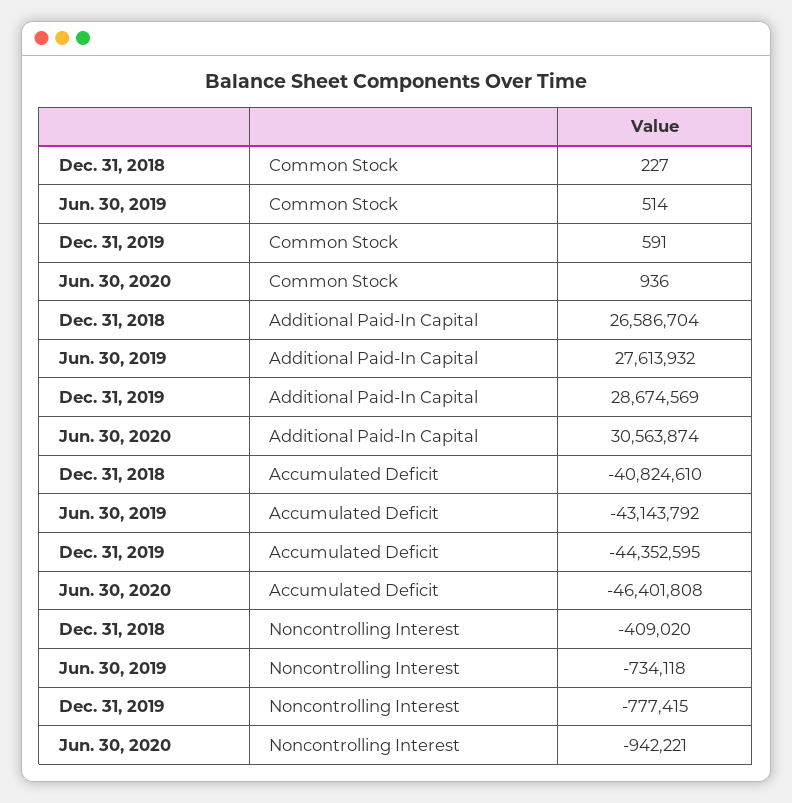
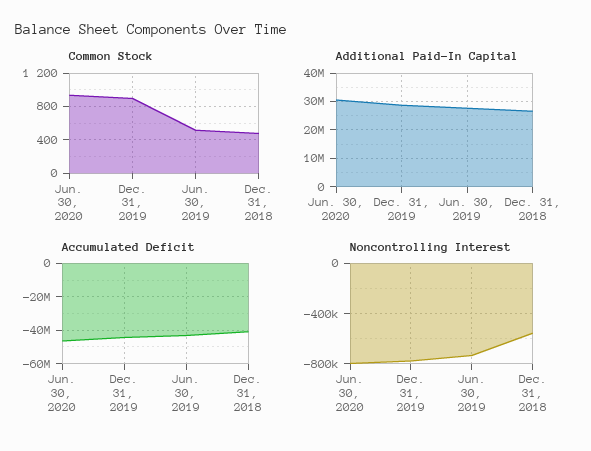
  {
    "Common Stock": {
-     "Dec. 31, 2018": 227,
+     "Dec. 31, 2018": 500,
      "Jun. 30, 2019": 514,
-     "Dec. 31, 2019": 591,
+     "Dec. 31, 2019": 900,
      "Jun. 30, 2020": 936
    },
    "Additional Paid-In Capital": {
      "Dec. 31, 2018": 26586704,
      "Jun. 30, 2019": 27613932,
      "Dec. 31, 2019": 28674569,
      "Jun. 30, 2020": 30563874
    },
    "Accumulated Deficit": {
      "Dec. 31, 2018": -40824610,
      "Jun. 30, 2019": -43143792,
      "Dec. 31, 2019": -44352595,
      "Jun. 30, 2020": -46401808
    },
    "Noncontrolling Interest": {
-     "Dec. 31, 2018": -409020,
+     "Dec. 31, 2018": -550000,
      "Jun. 30, 2019": -734118,
      "Dec. 31, 2019": -777415,
-     "Jun. 30, 2020": -942221
+     "Jun. 30, 2020": -800000
    }
  }

